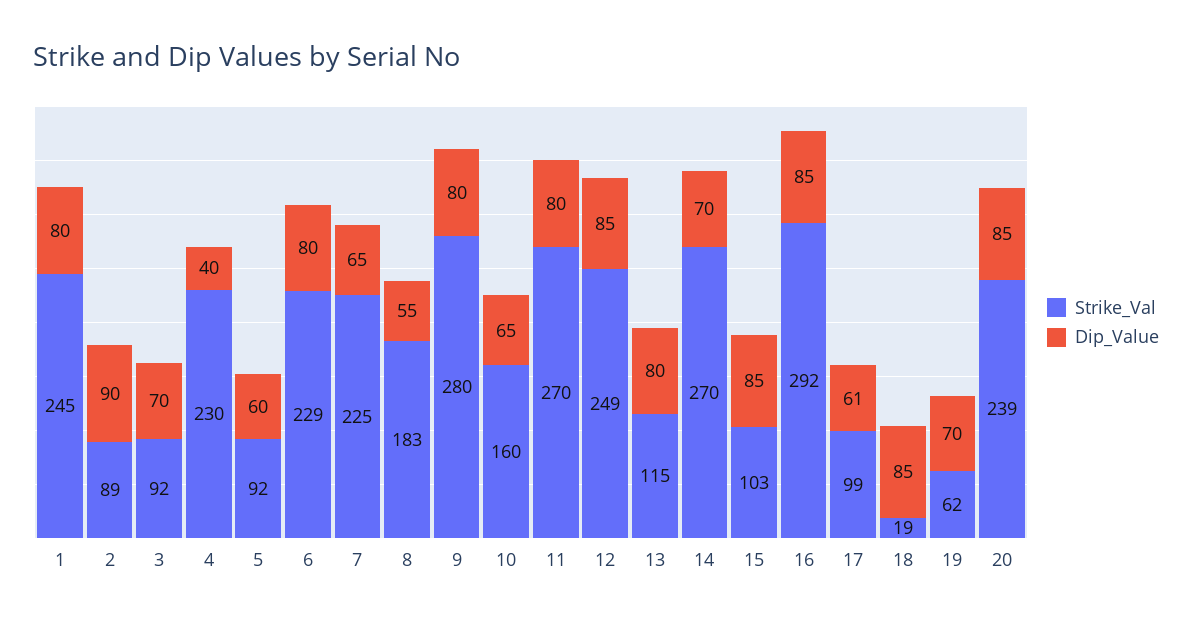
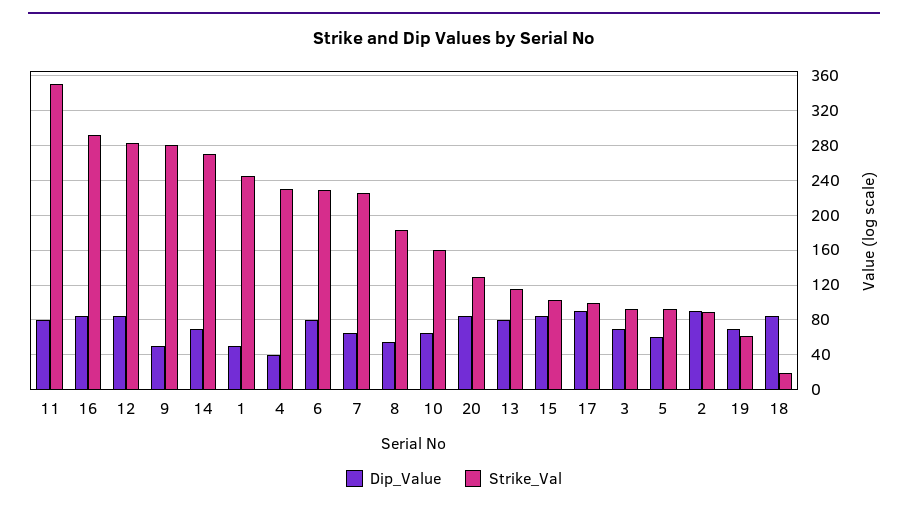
  {
    "Strike_Val": {
      "1": 245,
      "2": 89,
      "3": 92,
      "4": 230,
      "5": 92,
      "6": 229,
      "7": 225,
      "8": 183,
      "9": 280,
      "10": 160,
-     "11": 270,
+     "11": 350,
-     "12": 249,
+     "12": 280,
      "13": 115,
      "14": 270,
      "15": 103,
      "16": 292,
      "17": 99,
      "18": 19,
      "19": 62,
-     "20": 239
+     "20": 130
    },
    "Dip_Value": {
-     "1": 80,
+     "1": 50,
      "2": 90,
      "3": 70,
      "4": 40,
      "5": 60,
      "6": 80,
      "7": 65,
      "8": 55,
-     "9": 80,
+     "9": 50,
      "10": 65,
      "11": 80,
      "12": 85,
      "13": 80,
      "14": 70,
      "15": 85,
      "16": 85,
-     "17": 61,
+     "17": 90,
      "18": 85,
      "19": 70,
      "20": 85
    }
  }

